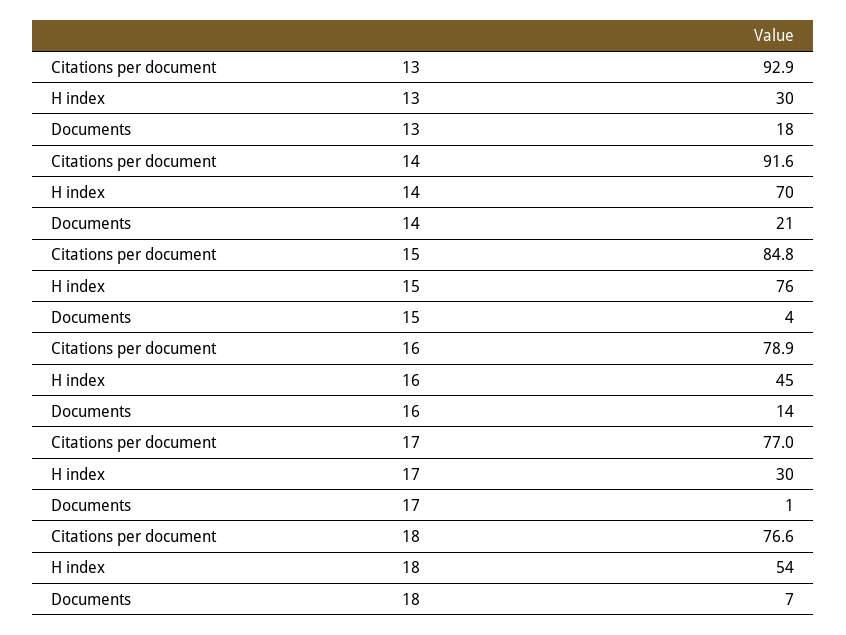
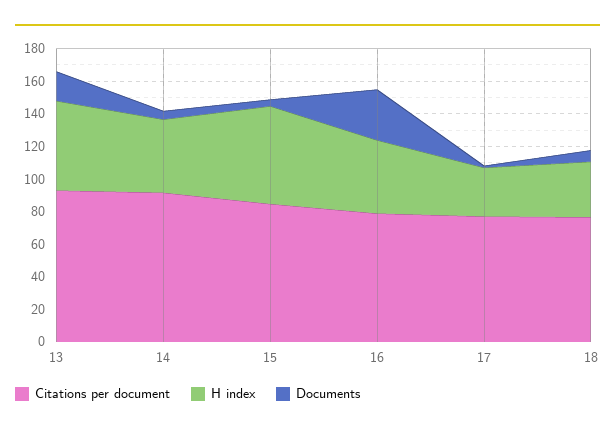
  {
    "Citations per document": {
      "13": 92.9,
      "14": 91.6,
      "15": 84.8,
      "16": 78.9,
      "17": 77,
      "18": 76.6
    },
    "H index": {
-     "13": 30,
+     "13": 55,
-     "14": 70,
+     "14": 45,
-     "15": 76,
+     "15": 60,
      "16": 45,
      "17": 30,
-     "18": 54
+     "18": 35
    },
    "Documents": {
      "13": 18,
-     "14": 21,
+     "14": 5,
      "15": 4,
-     "16": 14,
+     "16": 30,
      "17": 1,
      "18": 7
    }
  }

